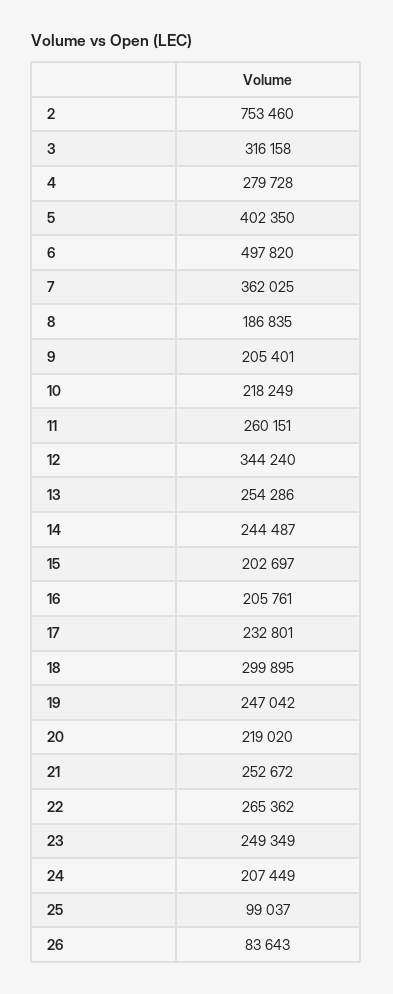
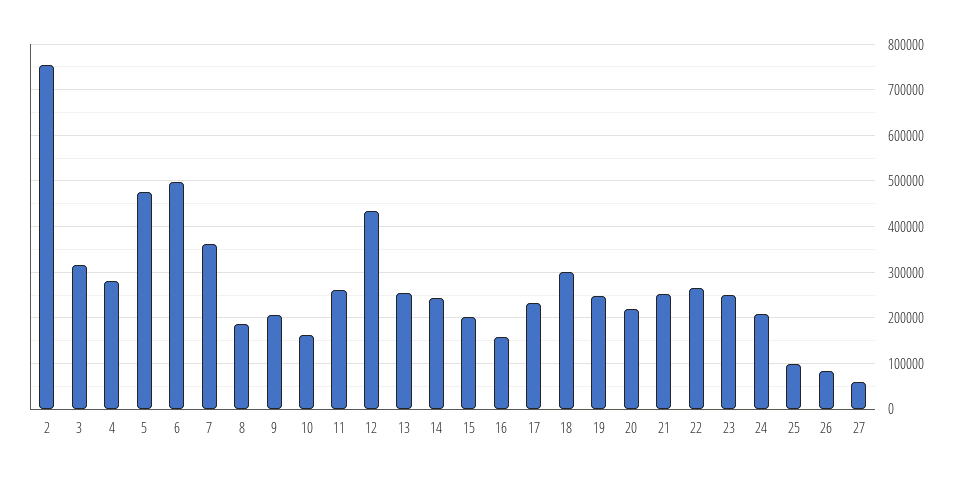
  {
    "2": 753460,
    "3": 316158,
    "4": 279728,
-   "5": 402350,
+   "5": 480000,
    "6": 497820,
    "7": 362025,
    "8": 186835,
    "9": 205401,
-   "10": 218249,
+   "10": 160000,
    "11": 260151,
-   "12": 344240,
+   "12": 440000,
    "13": 254286,
    "14": 244487,
    "15": 202697,
-   "16": 205761,
+   "16": 160000,
    "17": 232801,
    "18": 299895,
    "19": 247042,
    "20": 219020,
    "21": 252672,
    "22": 265362,
    "23": 249349,
    "24": 207449,
    "25": 99037,
-   "26": 83643
+   "26": 83643,
+   "27": 60000
  }

